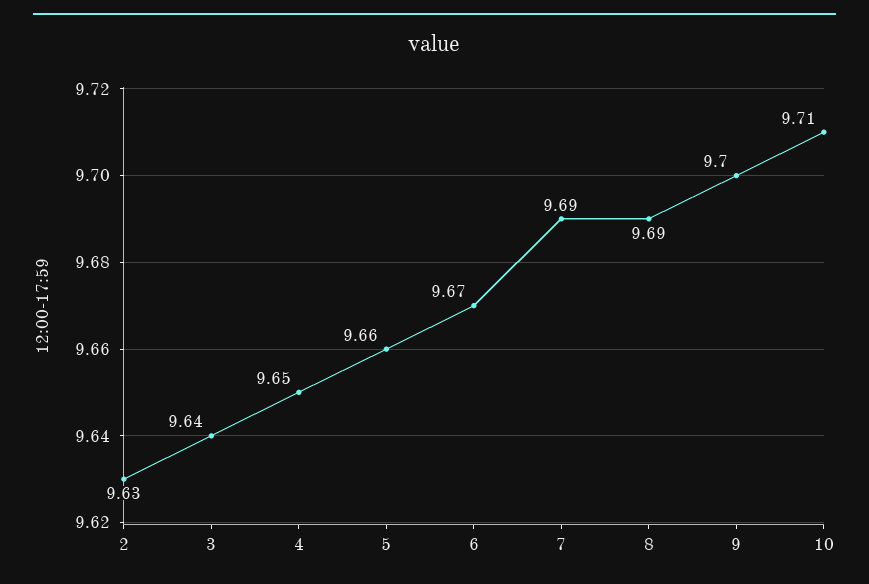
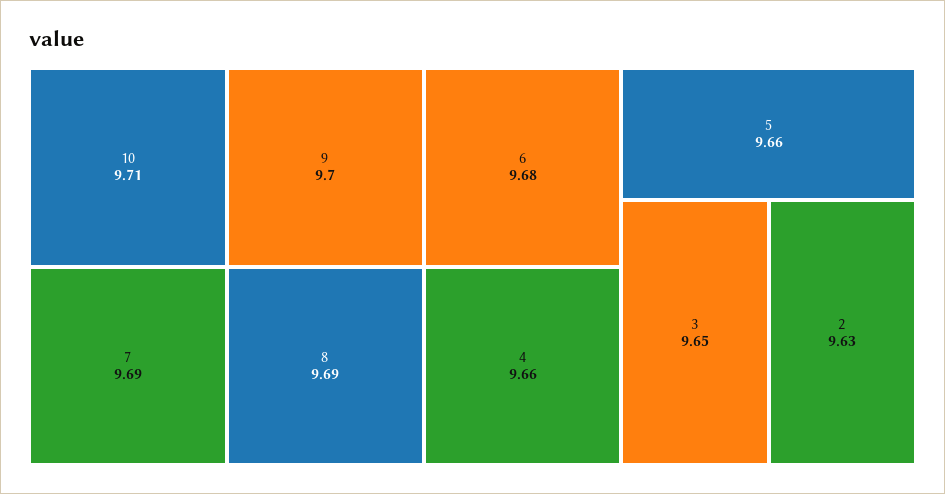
  {
    "2": 9.63,
-   "3": 9.64,
+   "3": 9.65,
-   "4": 9.65,
+   "4": 9.66,
    "5": 9.66,
-   "6": 9.67,
+   "6": 9.68,
    "7": 9.69,
    "8": 9.69,
    "9": 9.7,
    "10": 9.71
  }

